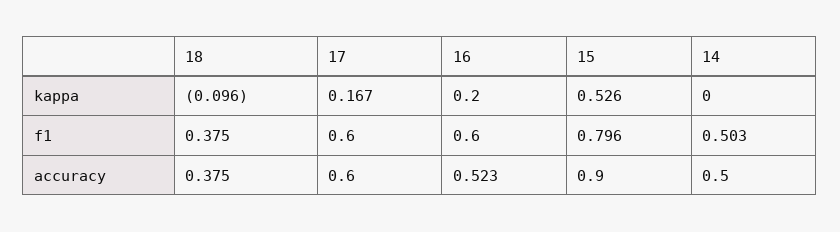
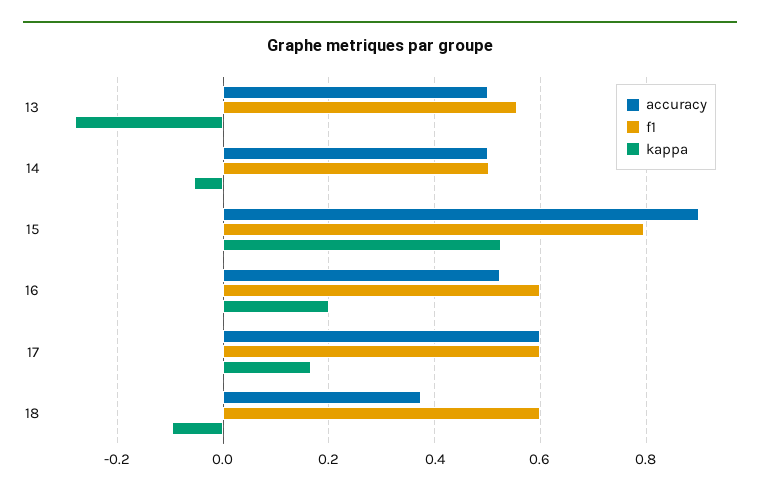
  {
    "kappa": {
      "18": -0.096,
      "17": 0.167,
      "16": 0.2,
      "15": 0.526,
-     "14": 0
+     "14": -0.06,
+     "13": -0.28
    },
    "f1": {
-     "18": 0.375,
+     "18": 0.6,
      "17": 0.6,
      "16": 0.6,
      "15": 0.796,
-     "14": 0.503
+     "14": 0.503,
+     "13": 0.56
    },
    "accuracy": {
      "18": 0.375,
      "17": 0.6,
      "16": 0.523,
      "15": 0.9,
-     "14": 0.5
+     "14": 0.5,
+     "13": 0.5
    }
  }

